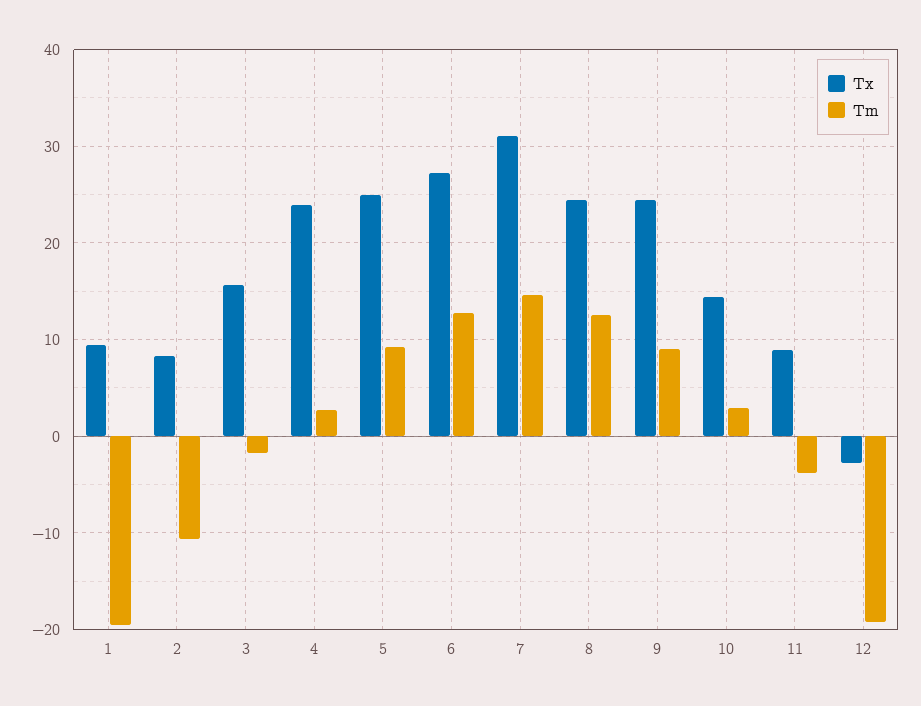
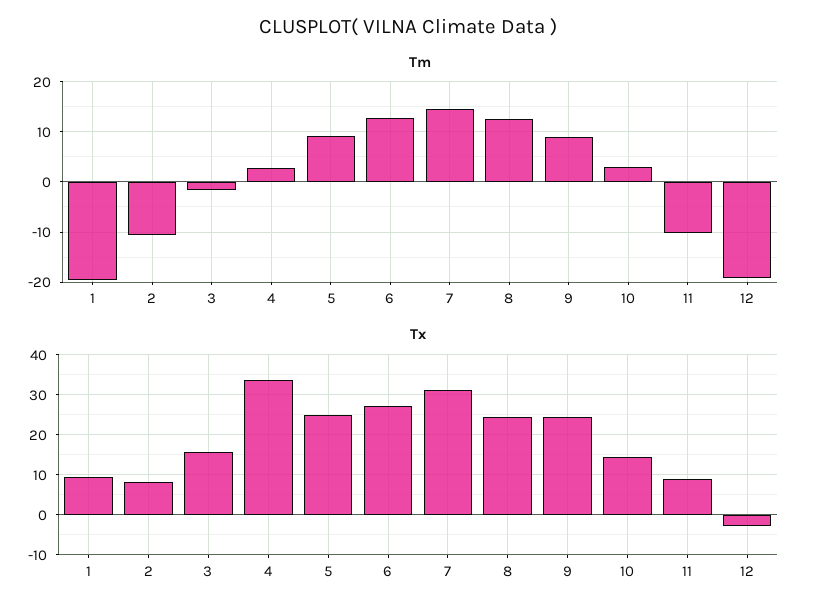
  {
    "Tx": {
      "1": 9,
      "2": 8,
      "3": 16,
-     "4": 24,
+     "4": 34,
      "5": 25,
      "6": 27,
      "7": 31,
      "8": 24,
      "9": 24,
      "10": 14,
      "11": 9,
      "12": -3
    },
    "Tm": {
      "1": -20,
      "2": -11,
      "3": -2,
      "4": 3,
      "5": 9,
      "6": 13,
      "7": 15,
      "8": 13,
      "9": 9,
      "10": 3,
-     "11": -4,
+     "11": -10,
      "12": -19
    }
  }

